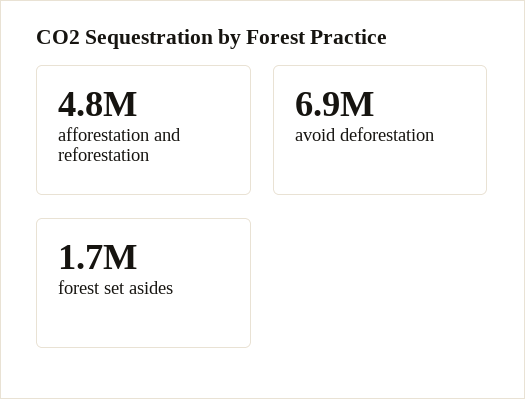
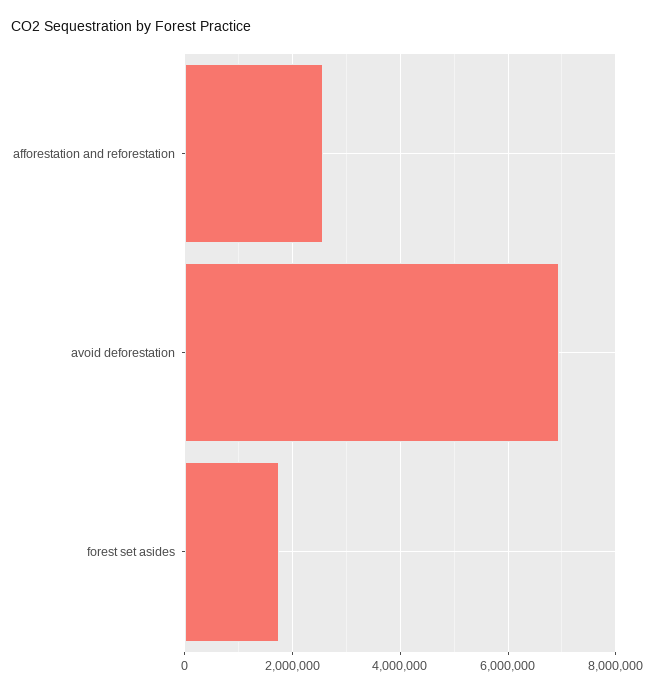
  {
-   "afforestation and reforestation": 4800000,
+   "afforestation and reforestation": 2600000,
    "avoid deforestation": 6900000,
    "forest set asides": 1700000
  }

